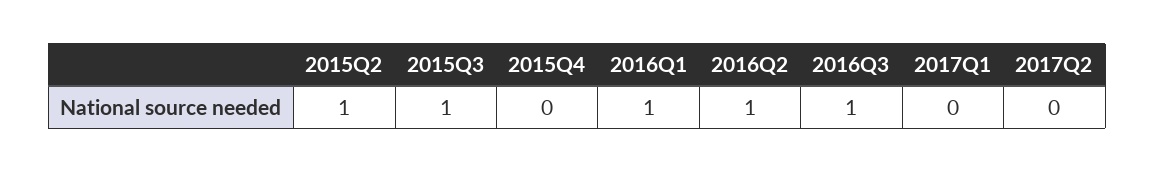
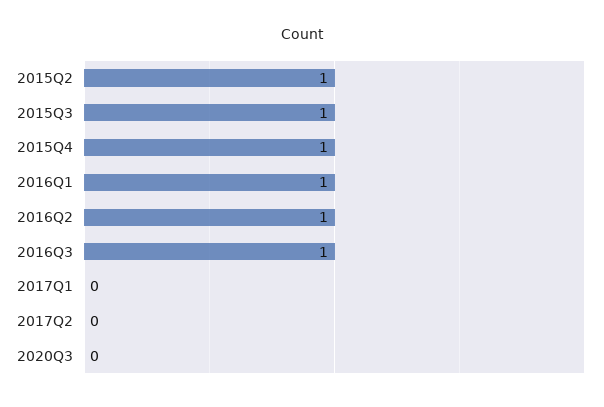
  {
    "2015Q2": 1,
    "2015Q3": 1,
-   "2015Q4": 0,
+   "2015Q4": 1,
    "2016Q1": 1,
    "2016Q2": 1,
    "2016Q3": 1,
    "2017Q1": 0,
-   "2017Q2": 0
+   "2017Q2": 0,
+   "2020Q3": 0
  }

